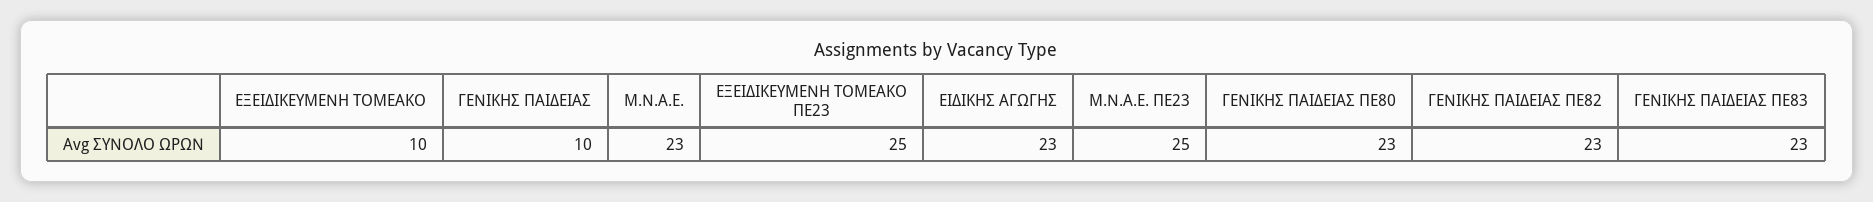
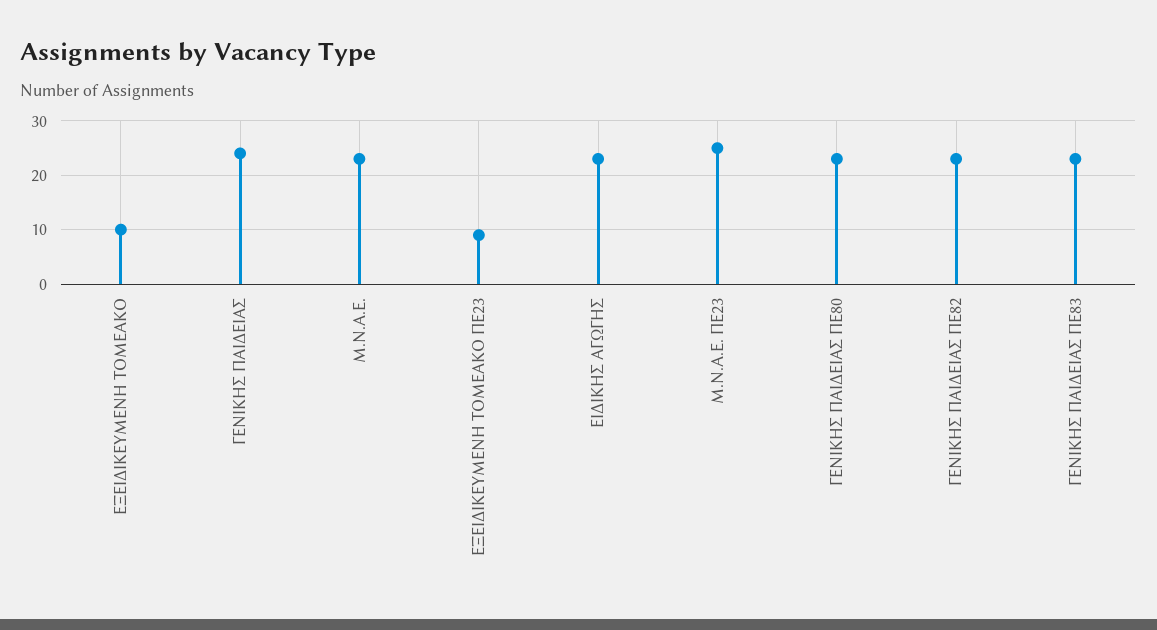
  {
    "ΕΞΕΙΔΙΚΕΥΜΕΝΗ ΤΟΜΕΑΚΟ": 10,
-   "ΓΕΝΙΚΗΣ ΠΑΙΔΕΙΑΣ": 10,
+   "ΓΕΝΙΚΗΣ ΠΑΙΔΕΙΑΣ": 25,
    "Μ.Ν.Α.Ε.": 23,
-   "ΕΞΕΙΔΙΚΕΥΜΕΝΗ ΤΟΜΕΑΚΟ ΠΕ23": 25,
+   "ΕΞΕΙΔΙΚΕΥΜΕΝΗ ΤΟΜΕΑΚΟ ΠΕ23": 10,
    "ΕΙΔΙΚΗΣ ΑΓΩΓΗΣ": 23,
    "Μ.Ν.Α.Ε. ΠΕ23": 25,
    "ΓΕΝΙΚΗΣ ΠΑΙΔΕΙΑΣ ΠΕ80": 23,
    "ΓΕΝΙΚΗΣ ΠΑΙΔΕΙΑΣ ΠΕ82": 23,
    "ΓΕΝΙΚΗΣ ΠΑΙΔΕΙΑΣ ΠΕ83": 23
  }

